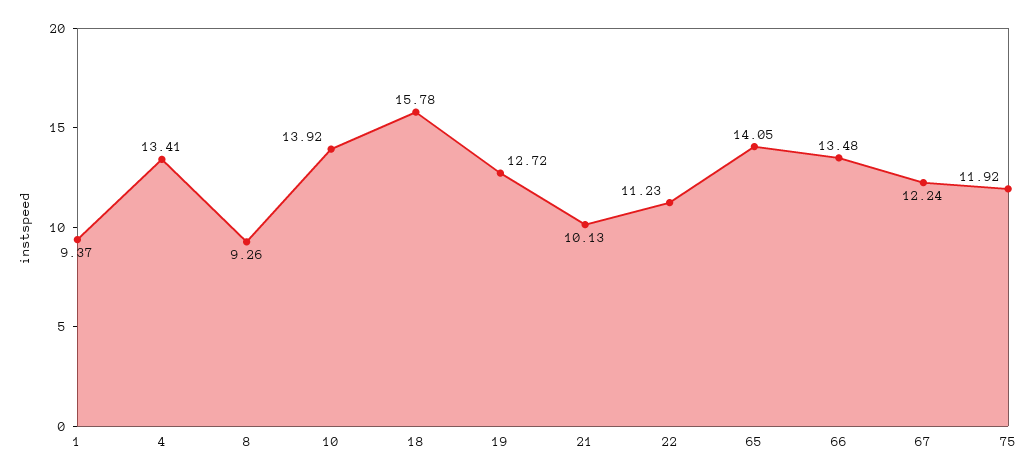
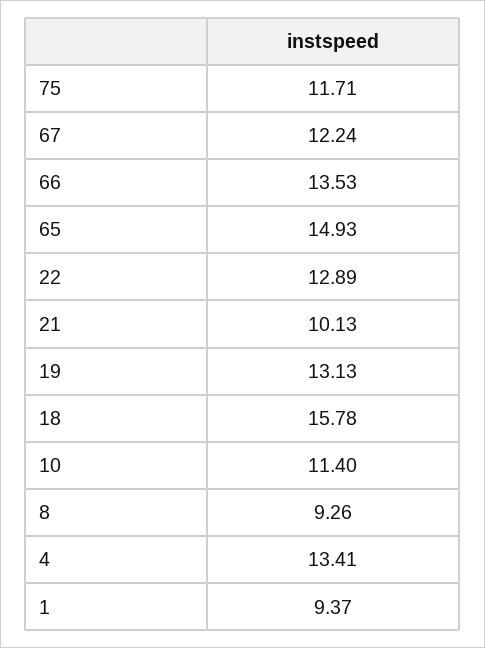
  {
    "1": 9.37,
    "4": 13.41,
    "8": 9.26,
-   "10": 13.92,
+   "10": 11.4,
    "18": 15.78,
-   "19": 12.72,
+   "19": 13.13,
    "21": 10.13,
-   "22": 11.23,
+   "22": 12.89,
-   "65": 14.05,
+   "65": 14.93,
-   "66": 13.48,
+   "66": 13.53,
    "67": 12.24,
-   "75": 11.92
+   "75": 11.71
  }

